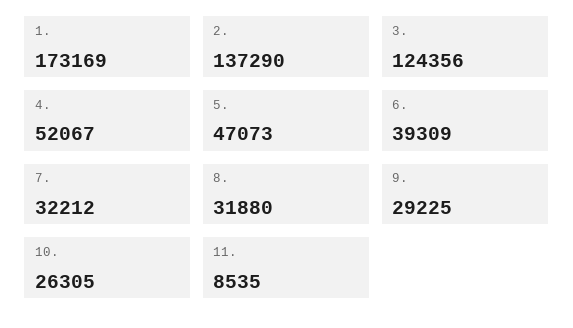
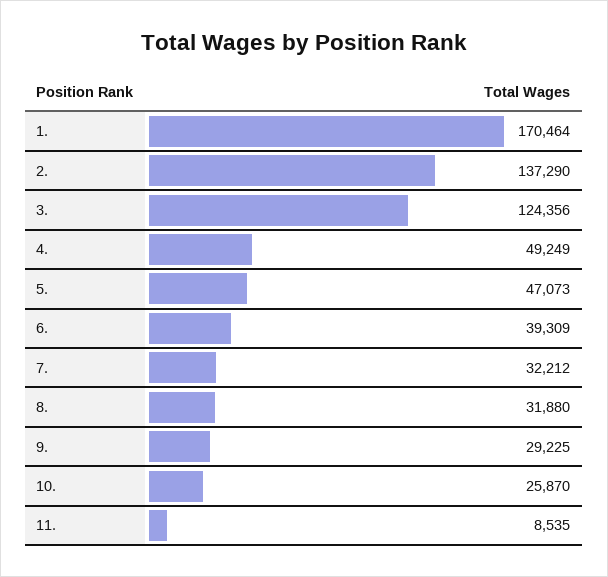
  {
-   "1.": 173169,
+   "1.": 170464,
    "2.": 137290,
    "3.": 124356,
-   "4.": 52067,
+   "4.": 49249,
    "5.": 47073,
    "6.": 39309,
    "7.": 32212,
    "8.": 31880,
    "9.": 29225,
-   "10.": 26305,
+   "10.": 25870,
    "11.": 8535
  }

